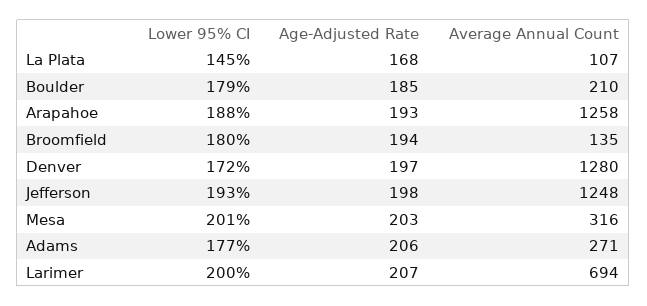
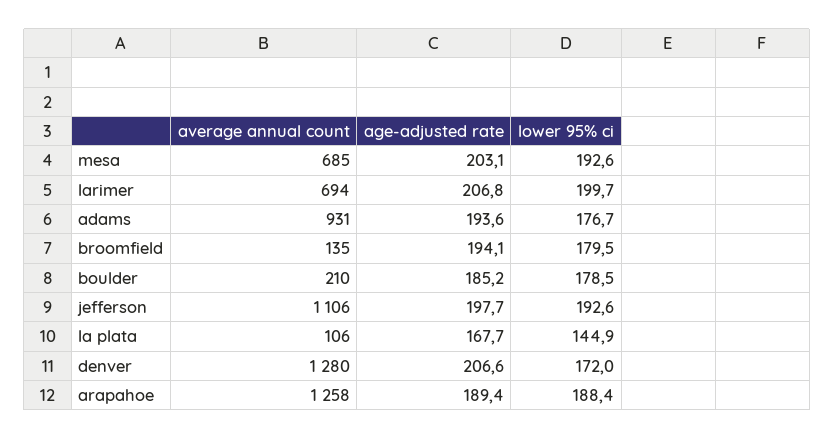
  {
    "Lower 95% CI": {
      "La Plata": 144.9,
      "Boulder": 178.5,
      "Arapahoe": 188.4,
      "Broomfield": 179.5,
      "Denver": 172,
      "Jefferson": 192.6,
-     "Mesa": 201,
+     "Mesa": 192.6,
      "Adams": 176.7,
      "Larimer": 199.7
    },
    "Age-Adjusted Rate": {
      "La Plata": 167.7,
      "Boulder": 185.2,
-     "Arapahoe": 193,
+     "Arapahoe": 189.4,
      "Broomfield": 194.1,
-     "Denver": 197,
+     "Denver": 206.6,
      "Jefferson": 197.7,
      "Mesa": 203.1,
-     "Adams": 206,
+     "Adams": 193.6,
      "Larimer": 206.8
    },
    "Average Annual Count": {
-     "La Plata": 107,
+     "La Plata": 106,
      "Boulder": 210,
      "Arapahoe": 1258,
      "Broomfield": 135,
      "Denver": 1280,
-     "Jefferson": 1248,
+     "Jefferson": 1106,
-     "Mesa": 316,
+     "Mesa": 685,
-     "Adams": 271,
+     "Adams": 931,
      "Larimer": 694
    }
  }

